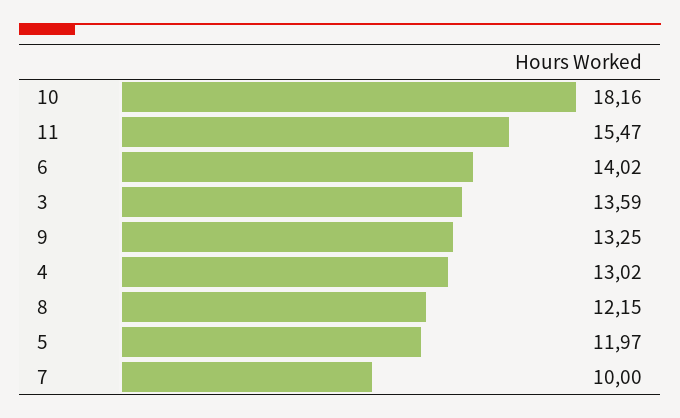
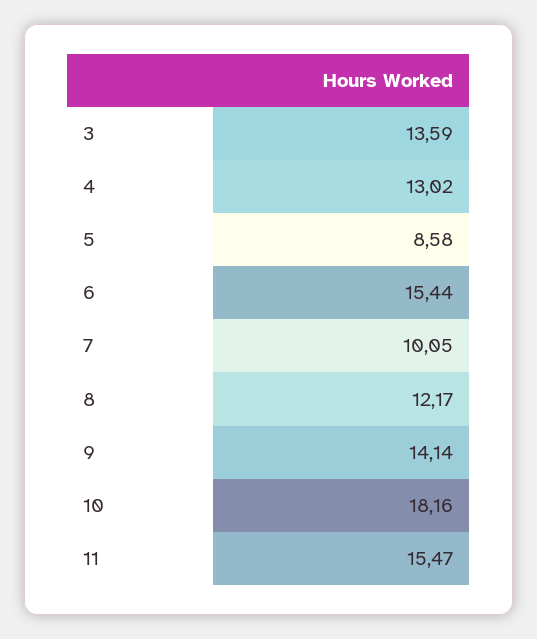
  {
    "10": 18.16,
    "11": 15.47,
-   "6": 14.02,
+   "6": 15.44,
    "3": 13.59,
-   "9": 13.25,
+   "9": 14.14,
    "4": 13.02,
-   "8": 12.15,
+   "8": 12.17,
-   "5": 11.97,
+   "5": 8.58,
-   "7": 10
+   "7": 10.05
  }

